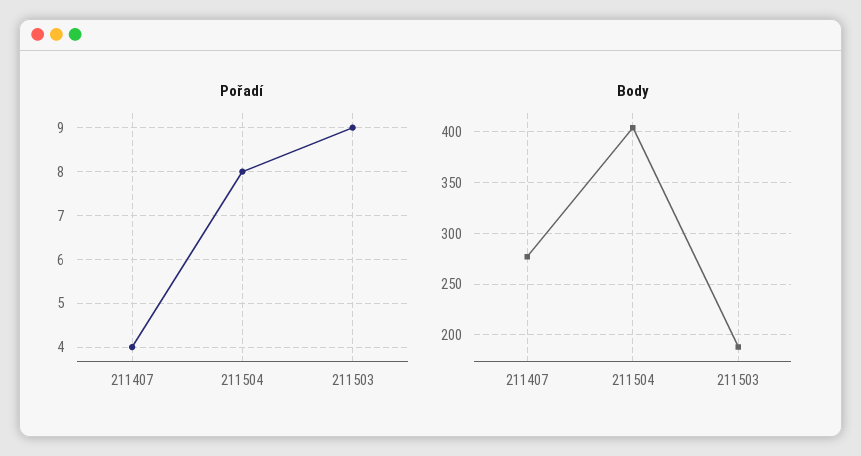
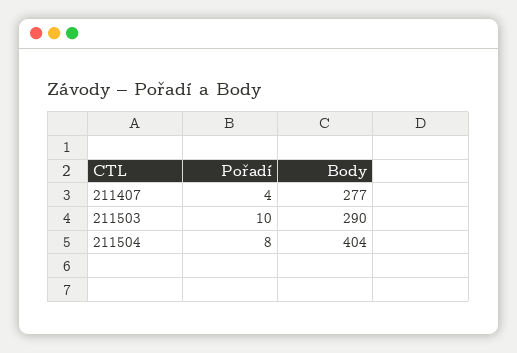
  {
    "Pořadí": {
      "211407": 4,
      "211504": 8,
-     "211503": 9
+     "211503": 10
    },
    "Body": {
      "211407": 277,
      "211504": 404,
-     "211503": 190
+     "211503": 290
    }
  }

